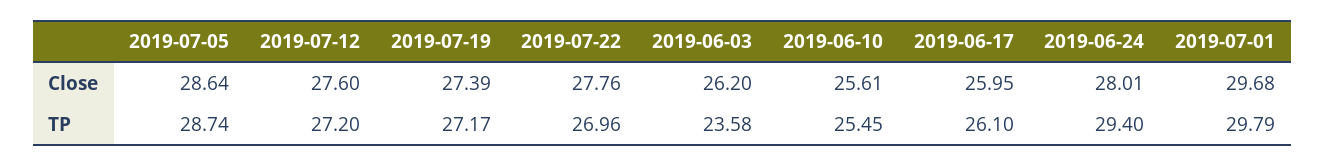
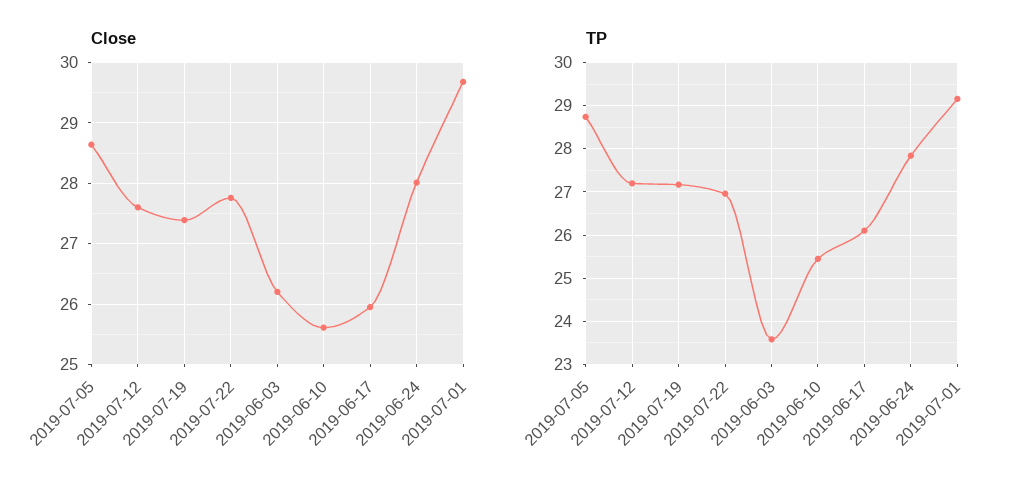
  {
    "Close": {
      "2019-07-05": 28.64,
      "2019-07-12": 27.6,
      "2019-07-19": 27.39,
      "2019-07-22": 27.76,
      "2019-06-03": 26.2,
      "2019-06-10": 25.61,
      "2019-06-17": 25.95,
      "2019-06-24": 28.01,
      "2019-07-01": 29.68
    },
    "TP": {
      "2019-07-05": 28.74,
      "2019-07-12": 27.2,
      "2019-07-19": 27.17,
      "2019-07-22": 26.96,
      "2019-06-03": 23.58,
      "2019-06-10": 25.45,
      "2019-06-17": 26.1,
-     "2019-06-24": 29.4,
+     "2019-06-24": 27.8,
-     "2019-07-01": 29.79
+     "2019-07-01": 29.2
    }
  }

